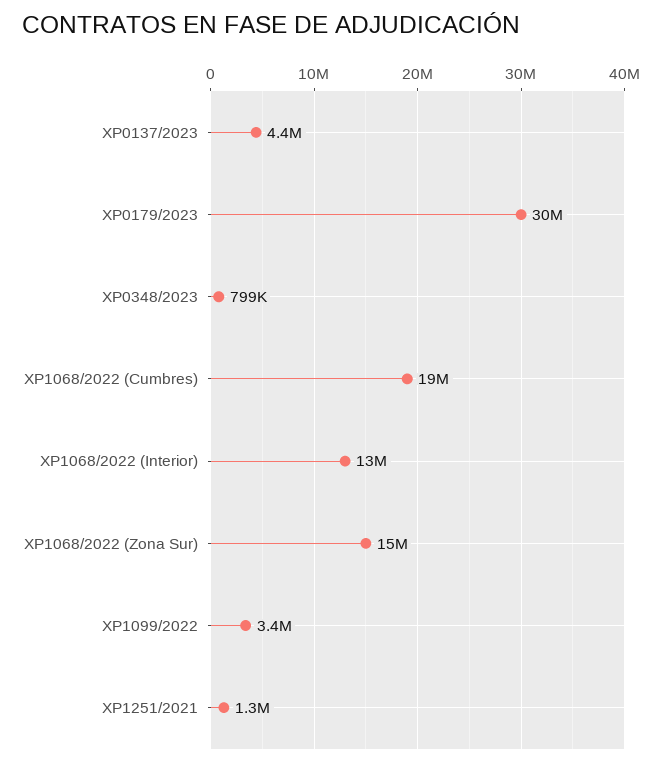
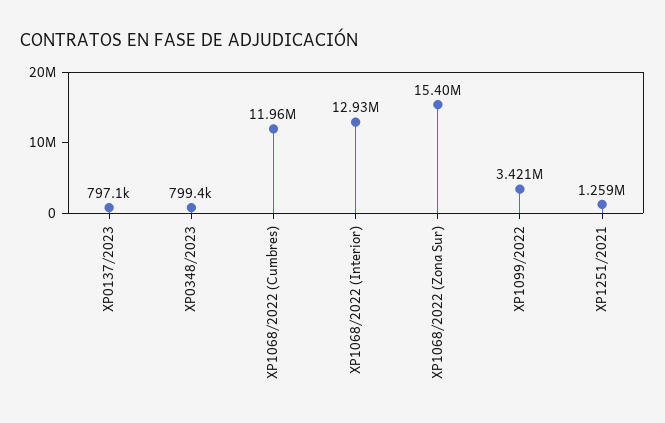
  {
-   "XP0137/2023": 4400000,
+   "XP0137/2023": 797100,
-   "XP0179/2023": 30000000,
    "XP0348/2023": 799400,
-   "XP1068/2022 (Cumbres)": 19000000,
+   "XP1068/2022 (Cumbres)": 11960000,
    "XP1068/2022 (Interior)": 12930000,
    "XP1068/2022 (Zona Sur)": 15400000,
    "XP1099/2022": 3421000,
    "XP1251/2021": 1259000
  }

